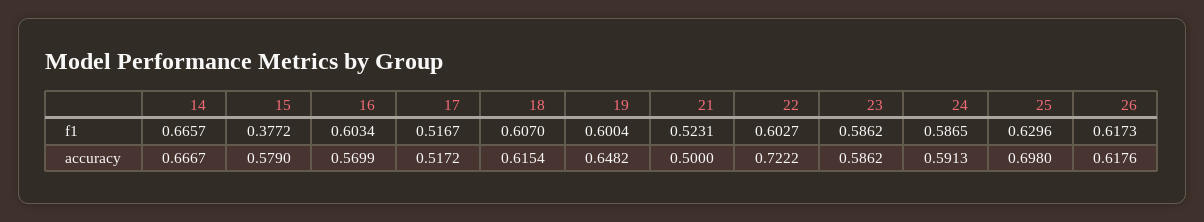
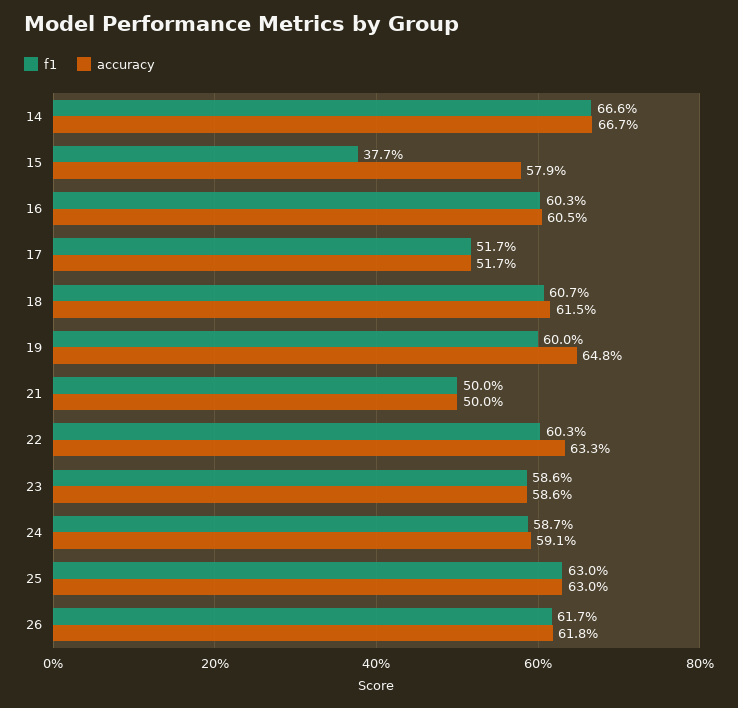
  {
    "f1": {
      "14": 0.6657,
      "15": 0.3772,
      "16": 0.6034,
      "17": 0.5167,
      "18": 0.607,
      "19": 0.6004,
-     "21": 0.5231,
+     "21": 0.5,
      "22": 0.6027,
      "23": 0.5862,
      "24": 0.5865,
      "25": 0.6296,
      "26": 0.6173
    },
    "accuracy": {
      "14": 0.6667,
      "15": 0.579,
-     "16": 0.5699,
+     "16": 0.605,
      "17": 0.5172,
      "18": 0.6154,
      "19": 0.6482,
      "21": 0.5,
-     "22": 0.7222,
+     "22": 0.633,
      "23": 0.5862,
      "24": 0.5913,
-     "25": 0.698,
+     "25": 0.63,
      "26": 0.6176
    }
  }

